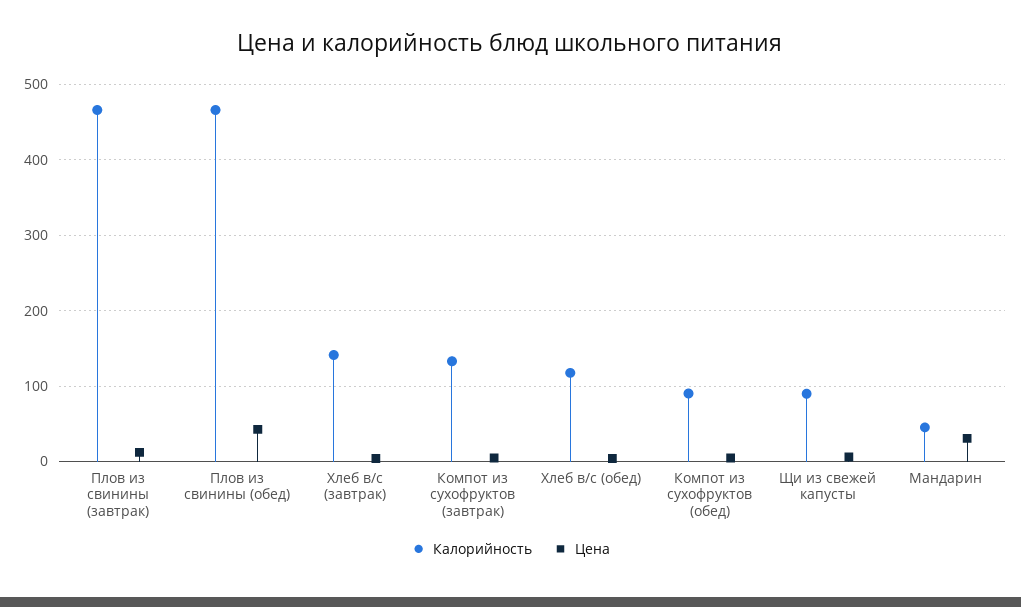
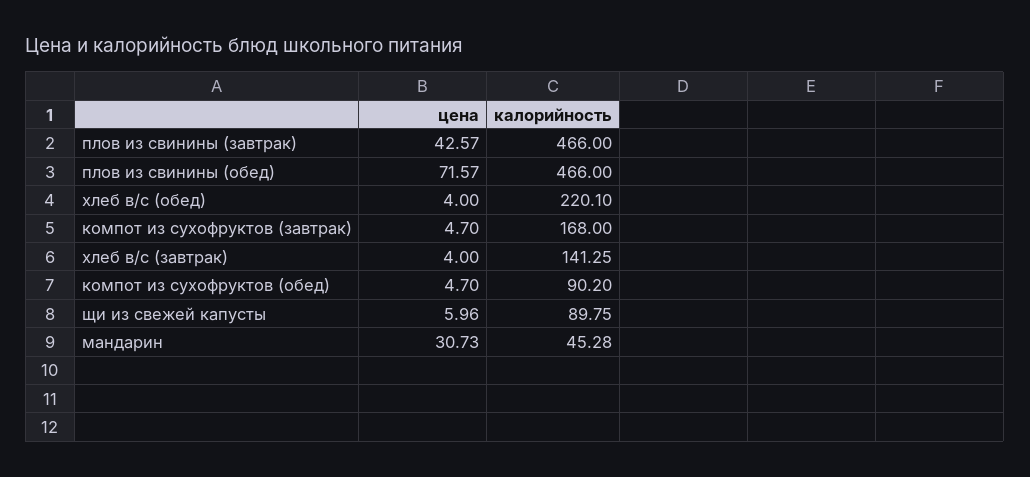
  {
    "Калорийность": {
      "Плов из свинины (завтрак)": 466,
      "Плов из свинины (обед)": 466,
      "Хлеб в/с (завтрак)": 141.25,
-     "Компот из сухофруктов (завтрак)": 130,
+     "Компот из сухофруктов (завтрак)": 168,
-     "Хлеб в/с (обед)": 120,
+     "Хлеб в/с (обед)": 220.1,
      "Компот из сухофруктов (обед)": 90.2,
      "Щи из свежей капусты": 89.75,
      "Мандарин": 45.28
    },
    "Цена": {
-     "Плов из свинины (завтрак)": 10,
+     "Плов из свинины (завтрак)": 42.57,
-     "Плов из свинины (обед)": 40,
+     "Плов из свинины (обед)": 71.57,
      "Хлеб в/с (завтрак)": 4,
      "Компот из сухофруктов (завтрак)": 4.7,
      "Хлеб в/с (обед)": 4,
      "Компот из сухофруктов (обед)": 4.7,
      "Щи из свежей капусты": 5.96,
      "Мандарин": 30.73
    }
  }

